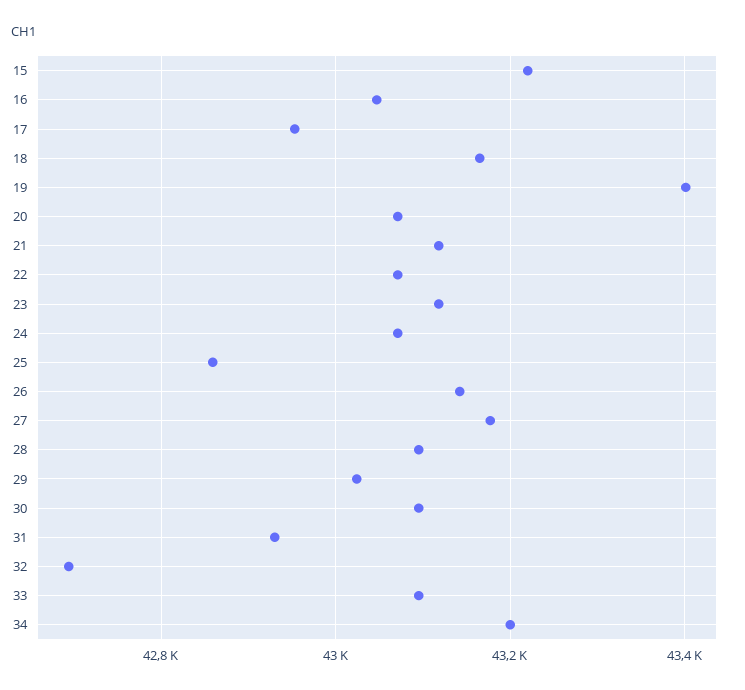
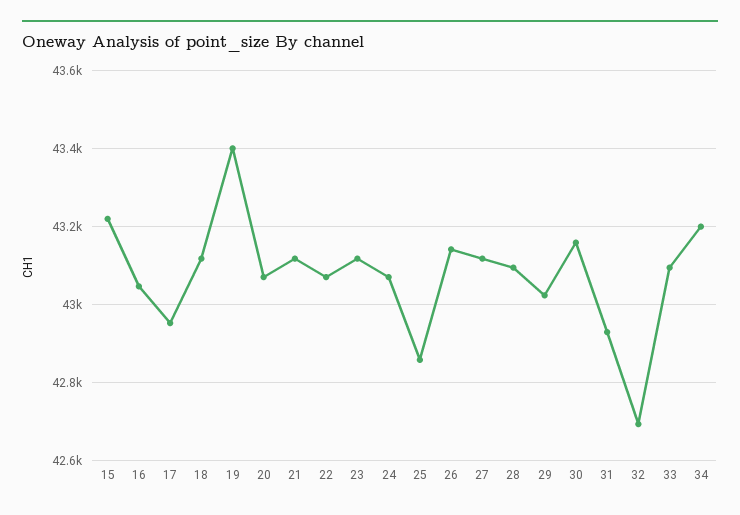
  {
    "15": 43220,
    "16": 43040,
    "17": 42960,
-   "18": 43160,
+   "18": 43120,
    "19": 43400,
    "20": 43080,
    "21": 43120,
    "22": 43080,
    "23": 43120,
    "24": 43080,
    "25": 42860,
    "26": 43140,
-   "27": 43180,
+   "27": 43120,
    "28": 43100,
    "29": 43020,
-   "30": 43100,
+   "30": 43160,
    "31": 42940,
    "32": 42700,
    "33": 43100,
    "34": 43200
  }

